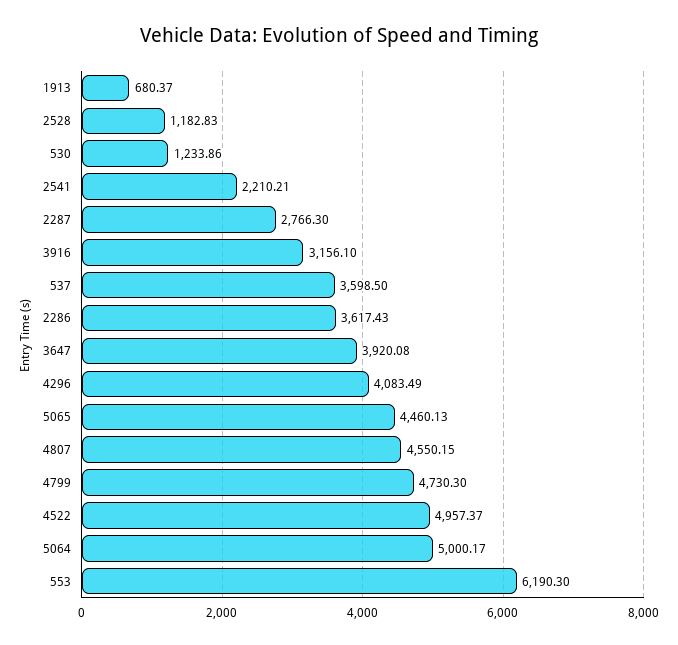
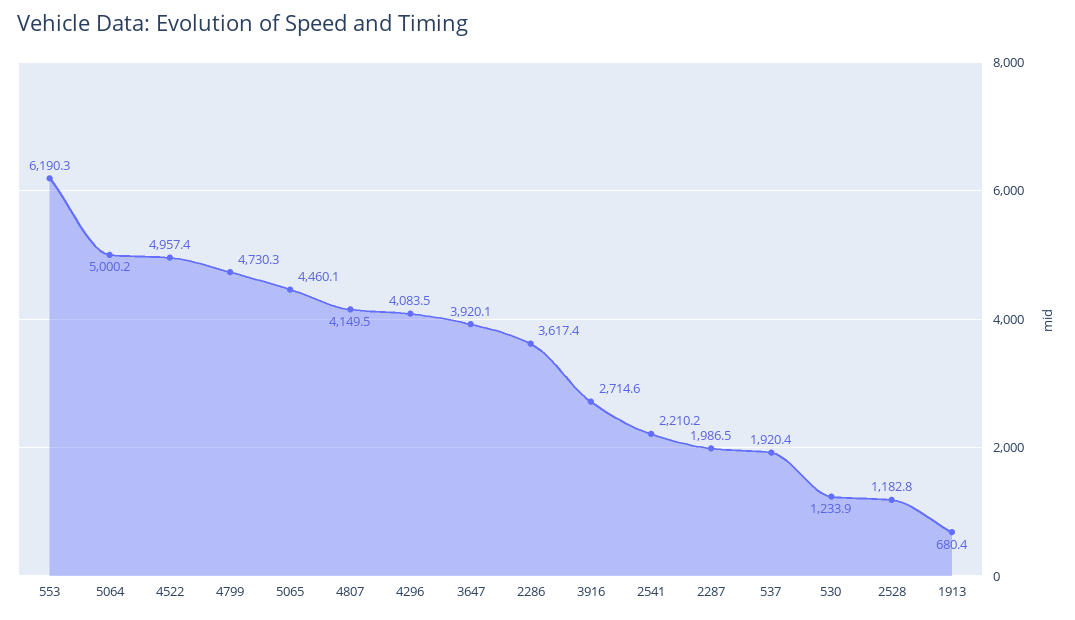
  {
    "1913": 680.37,
    "2528": 1182.83,
    "530": 1233.86,
    "2541": 2210.21,
-   "2287": 2766.3,
+   "2287": 1986.5,
-   "3916": 3156.1,
+   "3916": 2714.6,
-   "537": 3598.5,
+   "537": 1920.4,
    "2286": 3617.43,
    "3647": 3920.08,
    "4296": 4083.49,
    "5065": 4460.13,
-   "4807": 4550.15,
+   "4807": 4149.5,
    "4799": 4730.3,
    "4522": 4957.37,
    "5064": 5000.17,
    "553": 6190.3
  }

